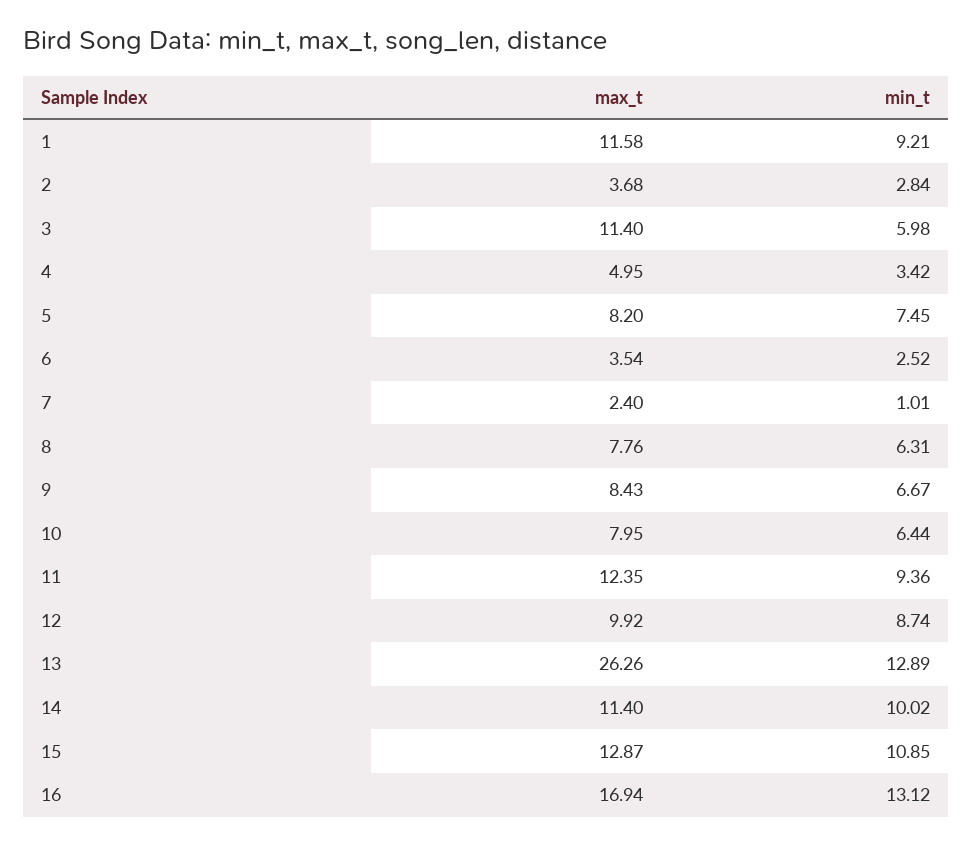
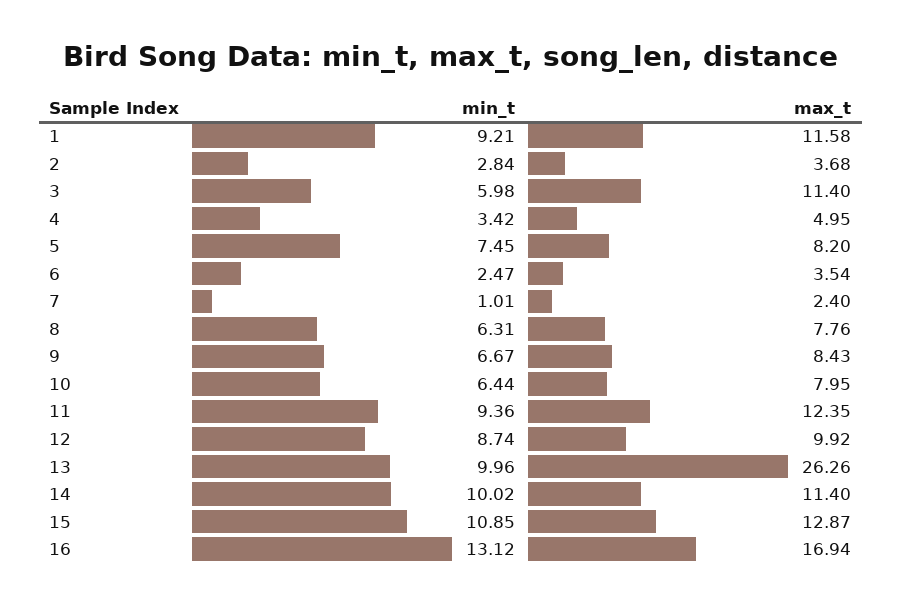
  {
    "max_t": {
      "1": 11.58,
      "2": 3.68,
      "3": 11.4,
      "4": 4.95,
      "5": 8.2,
      "6": 3.54,
      "7": 2.4,
      "8": 7.76,
      "9": 8.43,
      "10": 7.95,
      "11": 12.35,
      "12": 9.92,
      "13": 26.26,
      "14": 11.4,
      "15": 12.87,
      "16": 16.94
    },
    "min_t": {
      "1": 9.21,
      "2": 2.84,
      "3": 5.98,
      "4": 3.42,
      "5": 7.45,
-     "6": 2.52,
+     "6": 2.47,
      "7": 1.01,
      "8": 6.31,
      "9": 6.67,
      "10": 6.44,
      "11": 9.36,
      "12": 8.74,
-     "13": 12.89,
+     "13": 9.96,
      "14": 10.02,
      "15": 10.85,
      "16": 13.12
    }
  }

